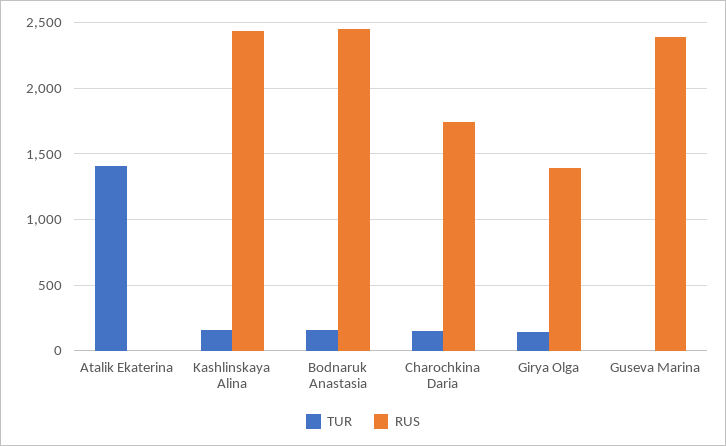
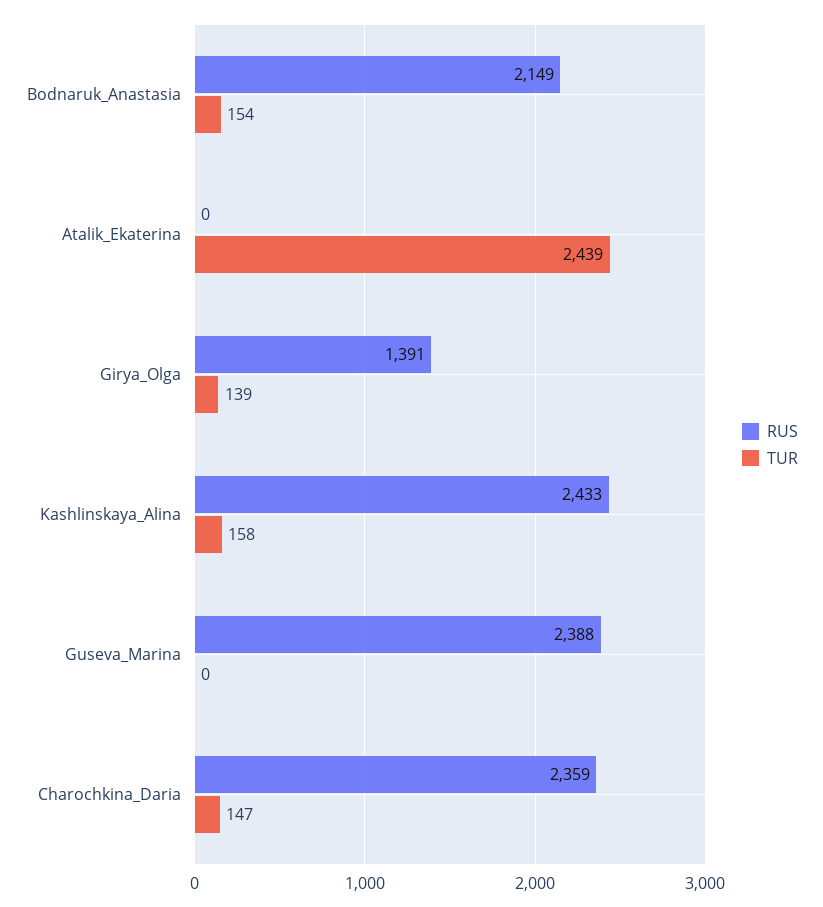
  {
    "TUR": {
-     "Atalik Ekaterina": 1400,
+     "Atalik Ekaterina": 2439,
      "Kashlinskaya Alina": 158,
      "Bodnaruk Anastasia": 154,
      "Charochkina Daria": 147,
      "Girya Olga": 139,
      "Guseva Marina": 0
    },
    "RUS": {
      "Atalik Ekaterina": 0,
      "Kashlinskaya Alina": 2433,
-     "Bodnaruk Anastasia": 2450,
+     "Bodnaruk Anastasia": 2149,
-     "Charochkina Daria": 1750,
+     "Charochkina Daria": 2359,
      "Girya Olga": 1391,
      "Guseva Marina": 2388
    }
  }

